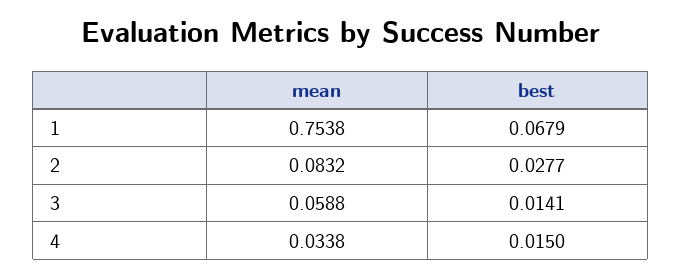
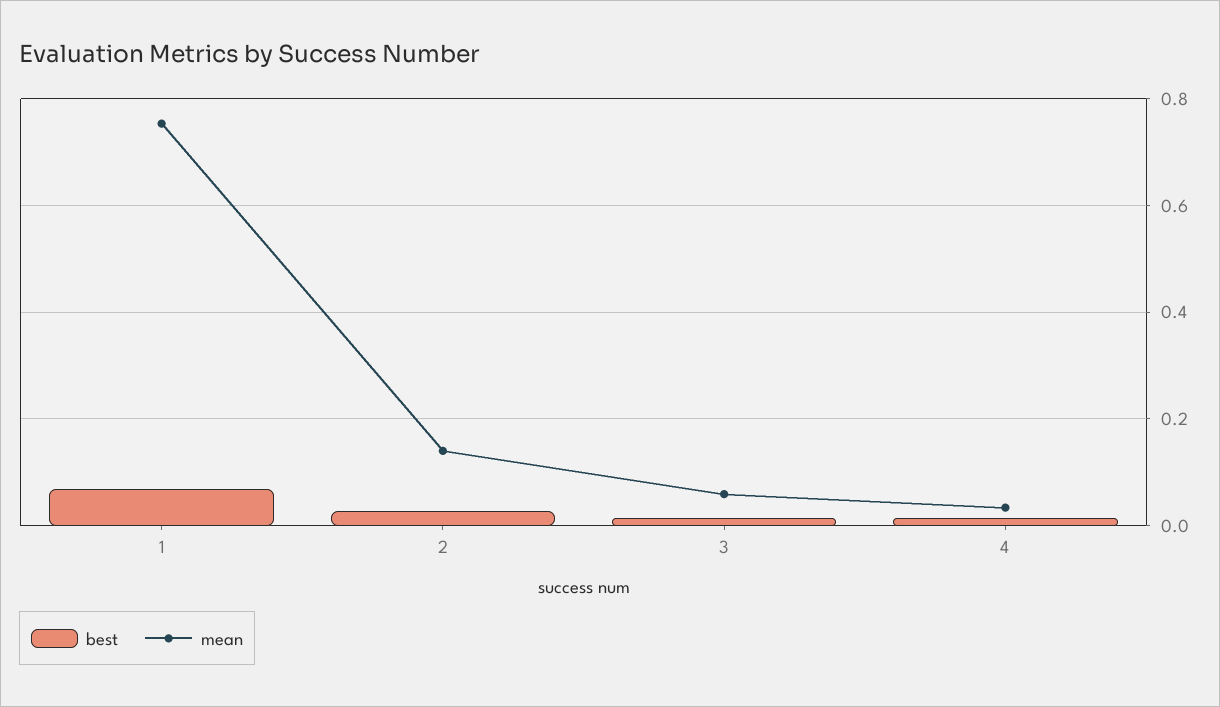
  {
    "mean": {
      "1": 0.7538,
-     "2": 0.0832,
+     "2": 0.14,
      "3": 0.0588,
      "4": 0.0338
    },
    "best": {
      "1": 0.0679,
      "2": 0.0277,
      "3": 0.0141,
      "4": 0.015
    }
  }

